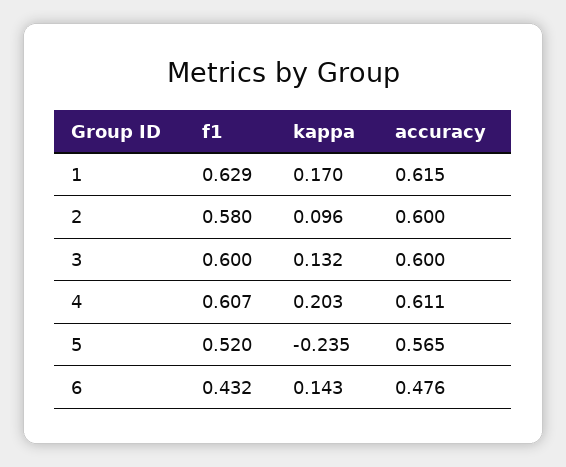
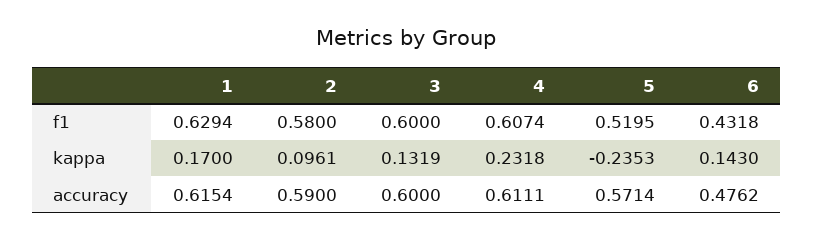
  {
    "f1": {
      "1": 0.6294,
      "2": 0.58,
      "3": 0.6,
      "4": 0.6074,
      "5": 0.5195,
      "6": 0.4318
    },
    "kappa": {
      "1": 0.17,
      "2": 0.0961,
      "3": 0.1319,
-     "4": 0.203,
+     "4": 0.2318,
      "5": -0.2353,
      "6": 0.143
    },
    "accuracy": {
      "1": 0.6154,
-     "2": 0.6,
+     "2": 0.59,
      "3": 0.6,
      "4": 0.6111,
-     "5": 0.565,
+     "5": 0.5714,
      "6": 0.4762
    }
  }

